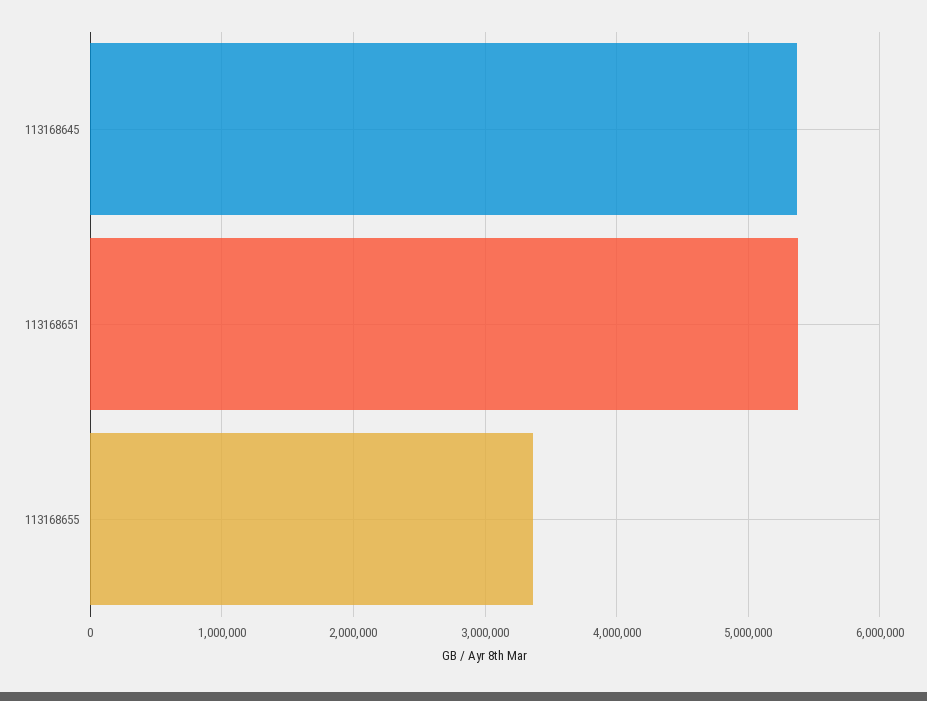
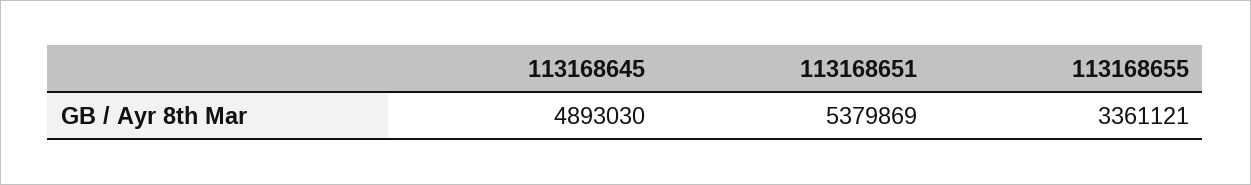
  {
-   "113168645": 5400000,
+   "113168645": 4893030,
    "113168651": 5379869,
    "113168655": 3361121
  }

